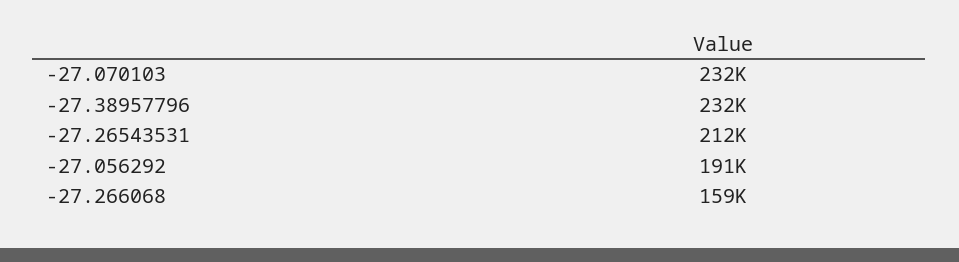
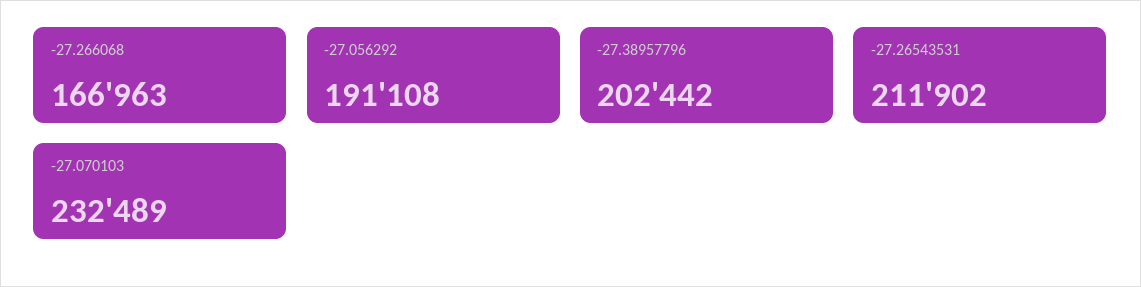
  {
    "-27.070103": 232489,
-   "-27.38957796": 232000,
+   "-27.38957796": 202442,
    "-27.26543531": 211902,
    "-27.056292": 191108,
-   "-27.266068": 159000
+   "-27.266068": 166963
  }

